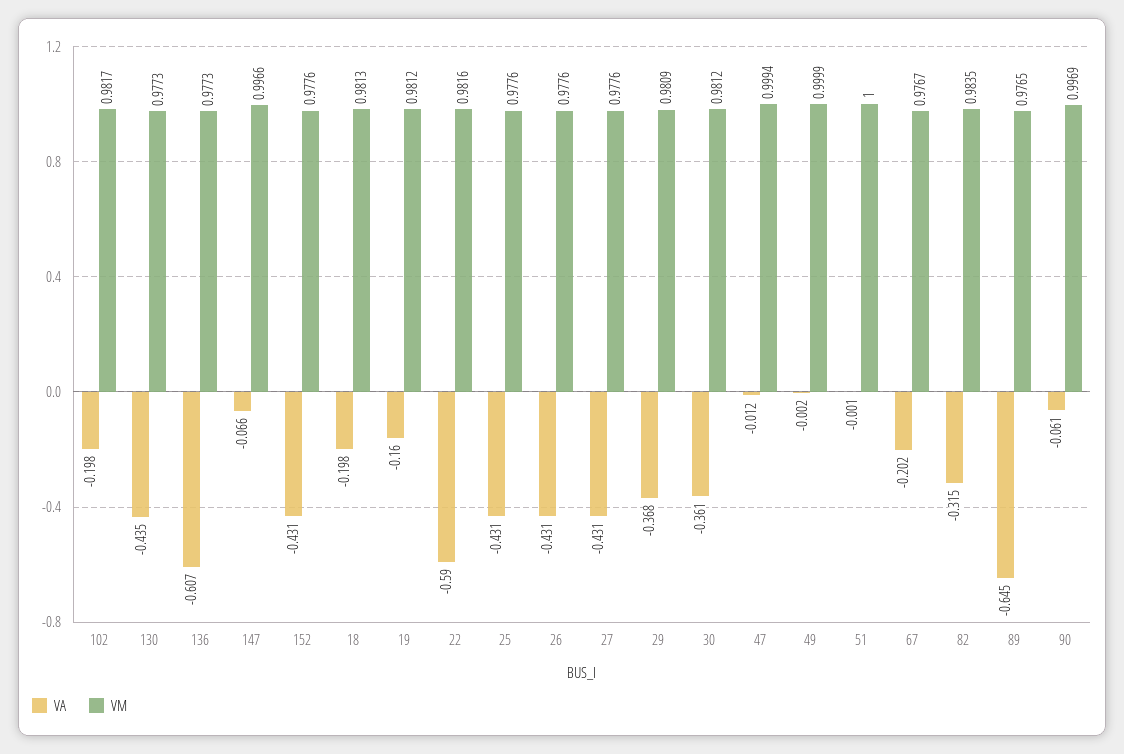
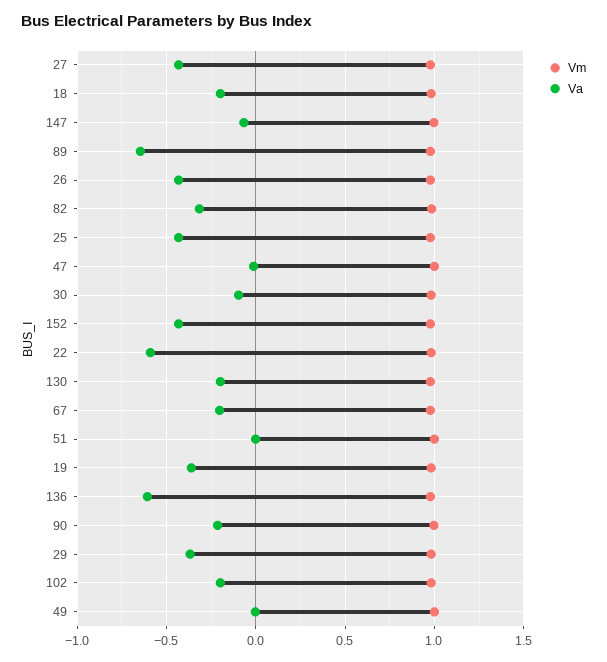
  {
    "VA": {
      "102": -0.198,
-     "130": -0.435,
+     "130": -0.2,
      "136": -0.607,
      "147": -0.066,
      "152": -0.431,
      "18": -0.198,
-     "19": -0.16,
+     "19": -0.35,
      "22": -0.59,
      "25": -0.431,
      "26": -0.431,
      "27": -0.431,
      "29": -0.368,
-     "30": -0.361,
+     "30": -0.1,
      "47": -0.012,
      "49": -0.002,
      "51": -0.001,
      "67": -0.202,
      "82": -0.315,
      "89": -0.645,
-     "90": -0.061
+     "90": -0.2
    },
    "VM": {
      "102": 0.9817,
      "130": 0.9773,
      "136": 0.9773,
      "147": 0.9966,
      "152": 0.9776,
      "18": 0.9813,
      "19": 0.9812,
      "22": 0.9816,
      "25": 0.9776,
      "26": 0.9776,
      "27": 0.9776,
      "29": 0.9809,
      "30": 0.9812,
      "47": 0.9994,
      "49": 0.9999,
      "51": 1,
      "67": 0.9767,
      "82": 0.9835,
      "89": 0.9765,
      "90": 0.9969
    }
  }

